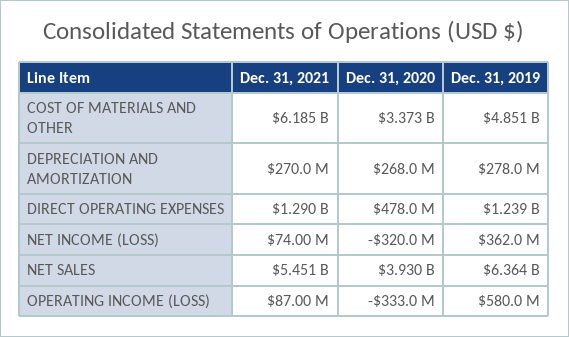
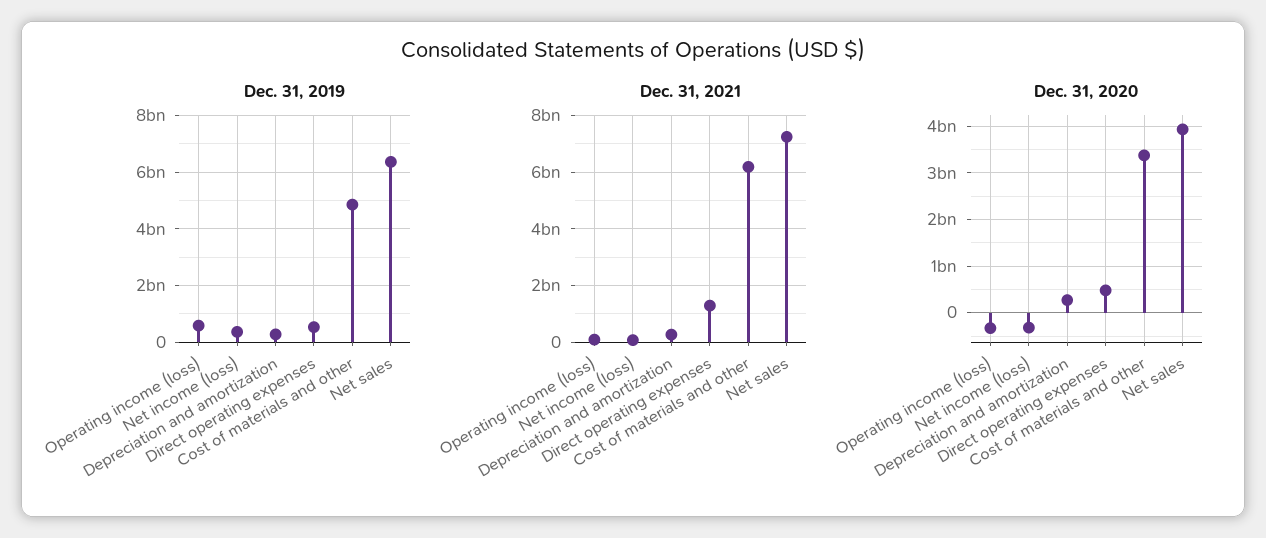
  {
    "Dec. 31, 2021": {
      "COST OF MATERIALS AND OTHER": 6185000000,
      "DEPRECIATION AND AMORTIZATION": 270000000,
      "DIRECT OPERATING EXPENSES": 1290000000,
      "NET INCOME (LOSS)": 74000000,
-     "NET SALES": 5451000000,
+     "NET SALES": 7250000000,
      "OPERATING INCOME (LOSS)": 87000000
    },
    "Dec. 31, 2020": {
      "COST OF MATERIALS AND OTHER": 3373000000,
      "DEPRECIATION AND AMORTIZATION": 268000000,
      "DIRECT OPERATING EXPENSES": 478000000,
      "NET INCOME (LOSS)": -320000000,
      "NET SALES": 3930000000,
      "OPERATING INCOME (LOSS)": -333000000
    },
    "Dec. 31, 2019": {
      "COST OF MATERIALS AND OTHER": 4851000000,
      "DEPRECIATION AND AMORTIZATION": 278000000,
-     "DIRECT OPERATING EXPENSES": 1239000000,
+     "DIRECT OPERATING EXPENSES": 500000000,
      "NET INCOME (LOSS)": 362000000,
      "NET SALES": 6364000000,
      "OPERATING INCOME (LOSS)": 580000000
    }
  }

